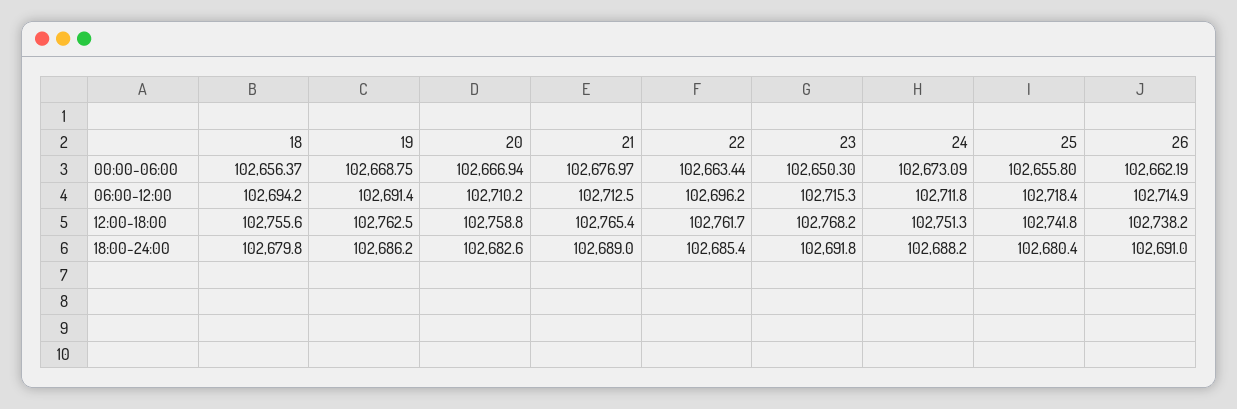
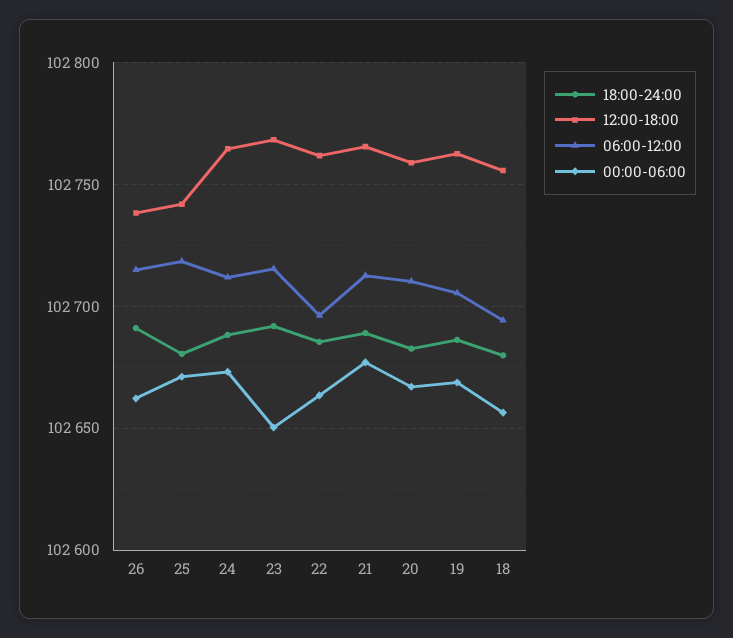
  {
    "00:00-06:00": {
      "18": 102656.37,
      "19": 102668.75,
      "20": 102666.94,
      "21": 102676.97,
      "22": 102663.44,
      "23": 102650.3,
      "24": 102673.09,
-     "25": 102655.8,
+     "25": 102670,
      "26": 102662.19
    },
    "06:00-12:00": {
      "18": 102694.2,
-     "19": 102691.4,
+     "19": 102705,
      "20": 102710.2,
      "21": 102712.5,
      "22": 102696.2,
      "23": 102715.3,
      "24": 102711.8,
      "25": 102718.4,
      "26": 102714.9
    },
    "12:00-18:00": {
      "18": 102755.6,
      "19": 102762.5,
      "20": 102758.8,
      "21": 102765.4,
      "22": 102761.7,
      "23": 102768.2,
-     "24": 102751.3,
+     "24": 102765,
      "25": 102741.8,
      "26": 102738.2
    },
    "18:00-24:00": {
      "18": 102679.8,
      "19": 102686.2,
      "20": 102682.6,
      "21": 102689,
      "22": 102685.4,
      "23": 102691.8,
      "24": 102688.2,
      "25": 102680.4,
      "26": 102691
    }
  }

